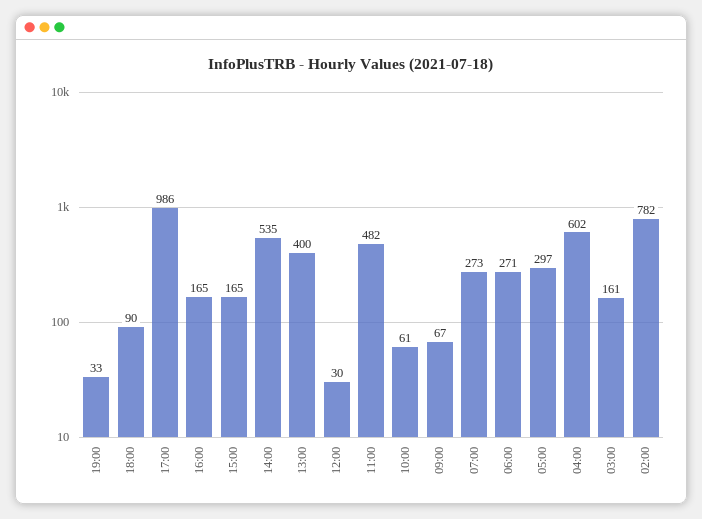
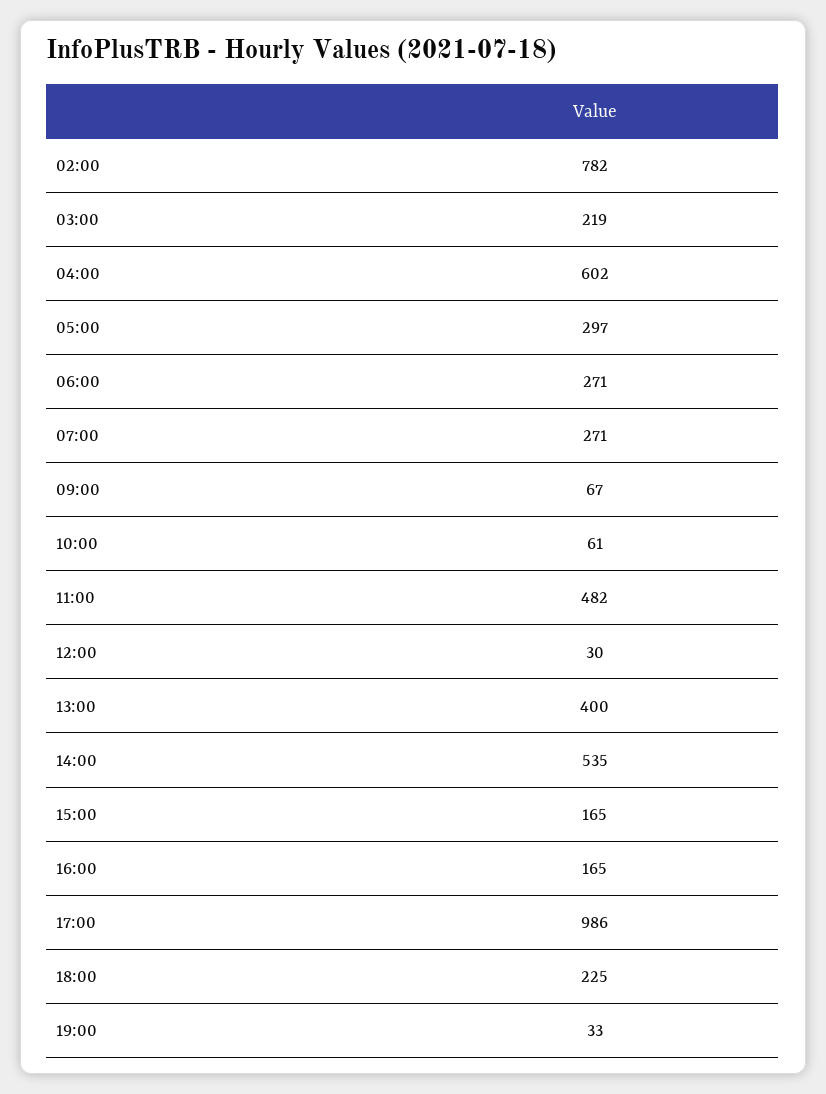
  {
    "19:00": 33,
-   "18:00": 90,
+   "18:00": 225,
    "17:00": 986,
    "16:00": 165,
    "15:00": 165,
    "14:00": 535,
    "13:00": 400,
    "12:00": 30,
    "11:00": 482,
    "10:00": 61,
    "09:00": 67,
-   "07:00": 273,
+   "07:00": 271,
    "06:00": 271,
    "05:00": 297,
    "04:00": 602,
-   "03:00": 161,
+   "03:00": 219,
    "02:00": 782
  }

